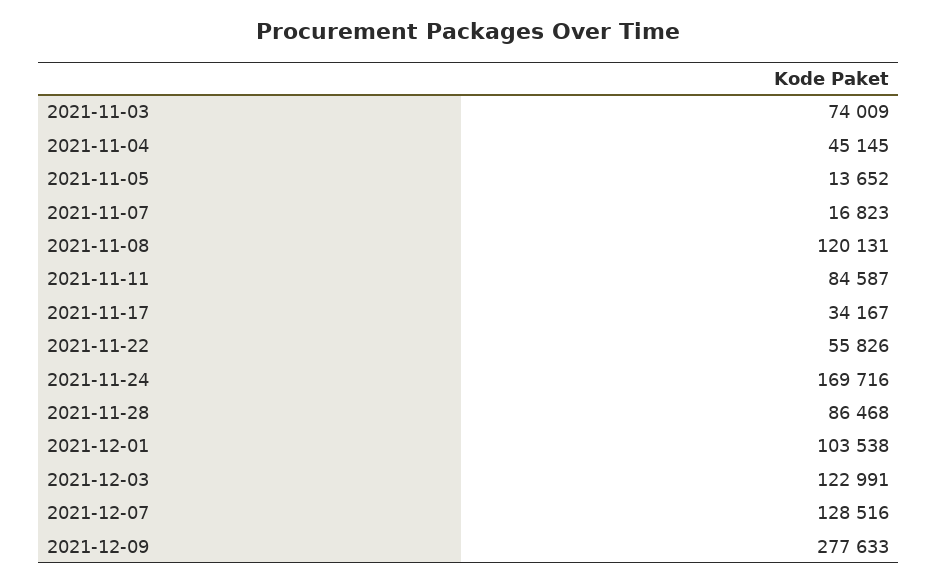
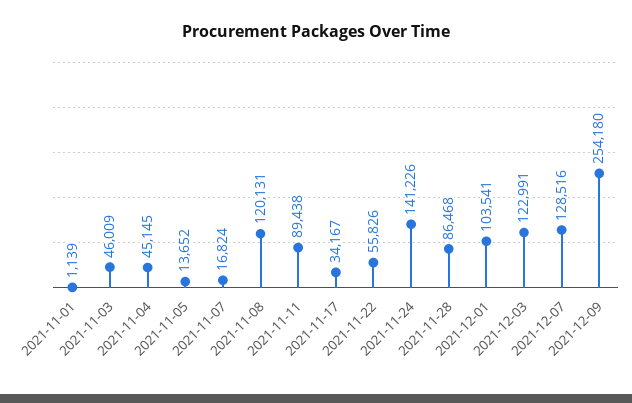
  {
-   "2021-11-03": 74009,
+   "2021-11-03": 46009,
    "2021-11-04": 45145,
    "2021-11-05": 13652,
-   "2021-11-07": 16823,
+   "2021-11-07": 16824,
    "2021-11-08": 120131,
-   "2021-11-11": 84587,
+   "2021-11-11": 89438,
    "2021-11-17": 34167,
    "2021-11-22": 55826,
-   "2021-11-24": 169716,
+   "2021-11-24": 141226,
    "2021-11-28": 86468,
-   "2021-12-01": 103538,
+   "2021-12-01": 103541,
    "2021-12-03": 122991,
    "2021-12-07": 128516,
-   "2021-12-09": 277633
+   "2021-12-09": 254180,
+   "2021-11-01": 1139
  }

